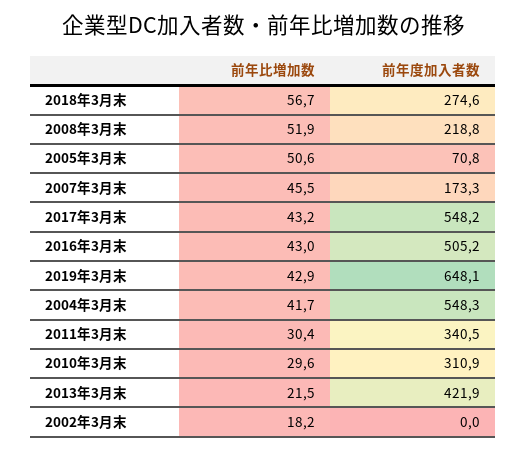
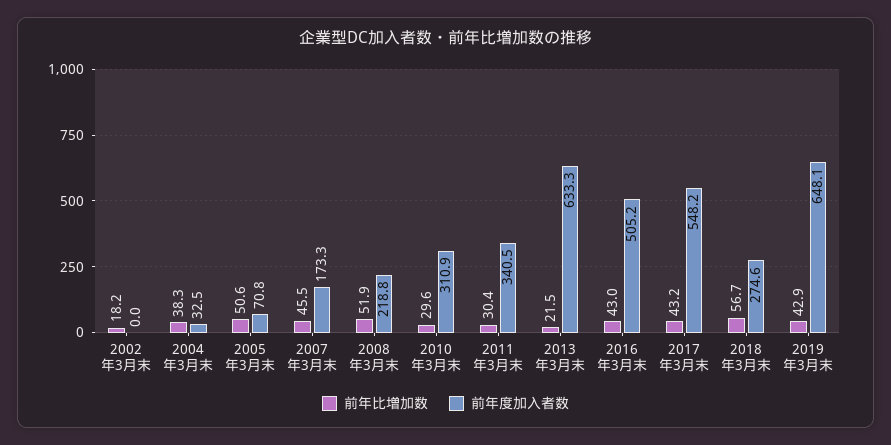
  {
    "前年比増加数": {
      "2018年3月末": 56.7,
      "2008年3月末": 51.9,
      "2005年3月末": 50.6,
      "2007年3月末": 45.5,
      "2017年3月末": 43.2,
      "2016年3月末": 43,
      "2019年3月末": 42.9,
-     "2004年3月末": 41.7,
+     "2004年3月末": 38.3,
      "2011年3月末": 30.4,
      "2010年3月末": 29.6,
      "2013年3月末": 21.5,
      "2002年3月末": 18.2
    },
    "前年度加入者数": {
      "2018年3月末": 274.6,
      "2008年3月末": 218.8,
      "2005年3月末": 70.8,
      "2007年3月末": 173.3,
      "2017年3月末": 548.2,
      "2016年3月末": 505.2,
      "2019年3月末": 648.1,
-     "2004年3月末": 548.3,
+     "2004年3月末": 32.5,
      "2011年3月末": 340.5,
      "2010年3月末": 310.9,
-     "2013年3月末": 421.9,
+     "2013年3月末": 633.3,
      "2002年3月末": 0
    }
  }

